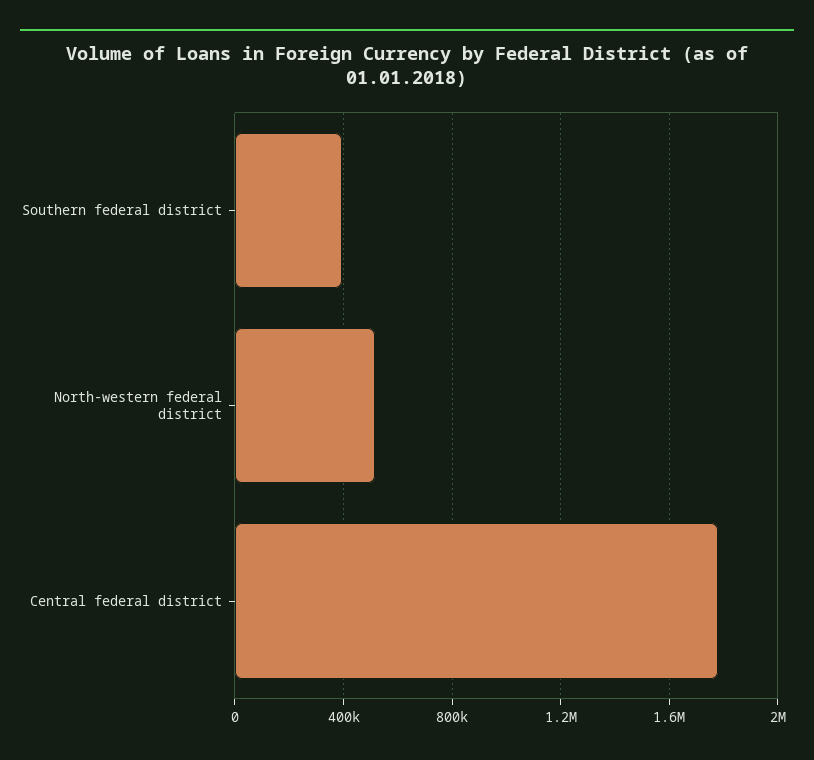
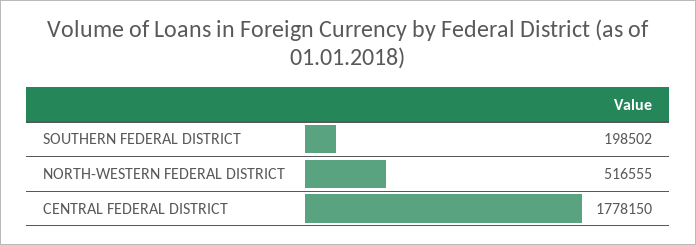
  {
-   "Southern federal district": 400000,
+   "Southern federal district": 198502,
    "North-western federal district": 516555,
    "Central federal district": 1778150
  }

